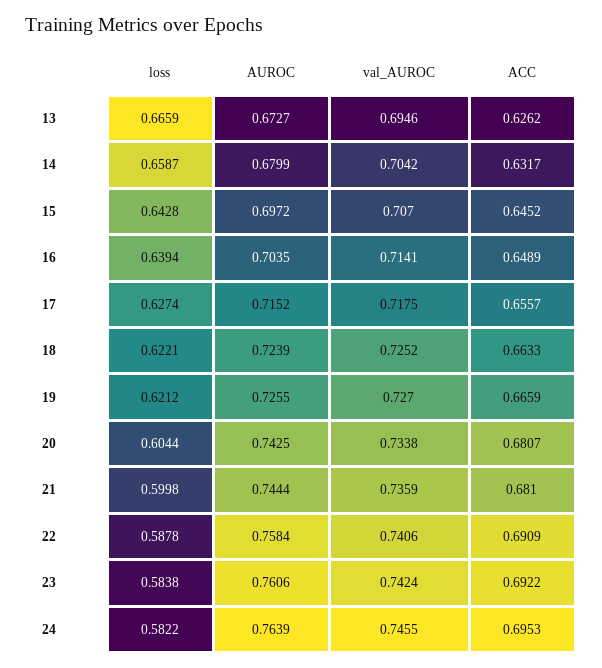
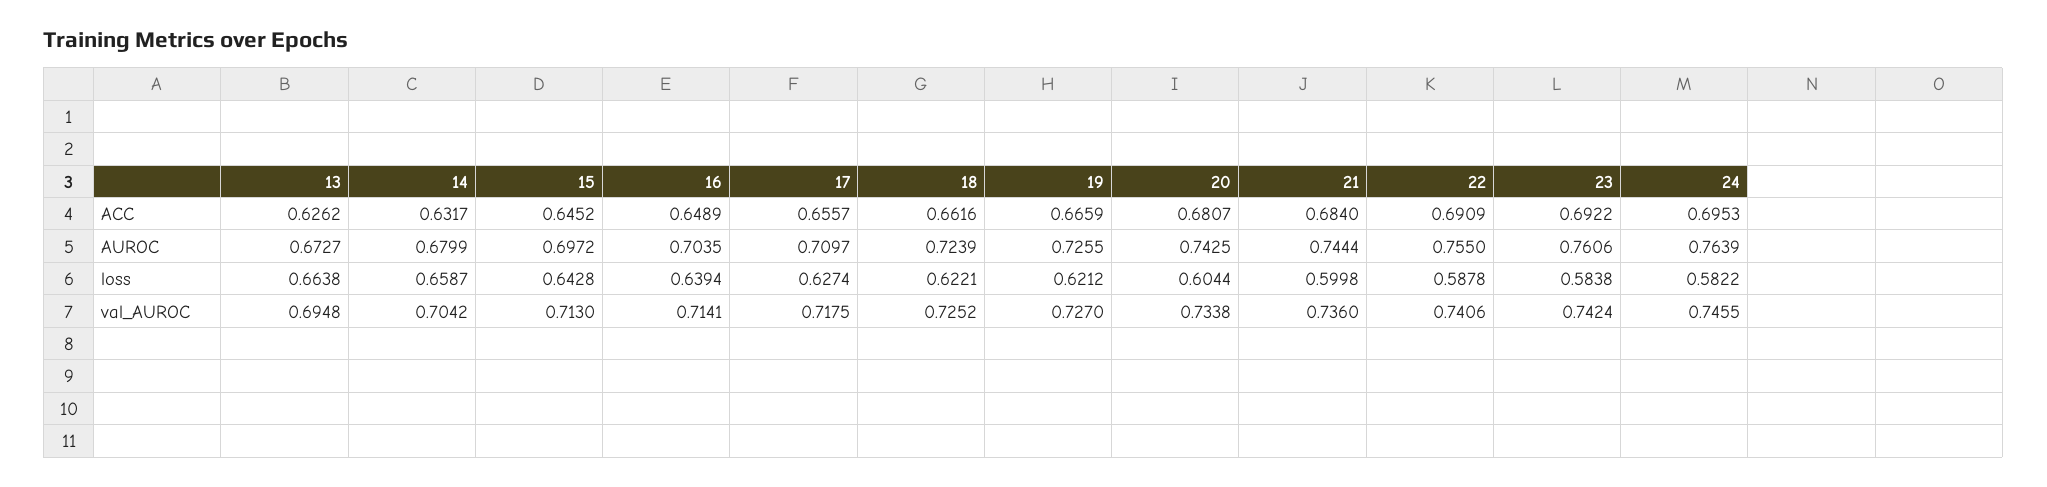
  {
    "loss": {
-     "13": 0.6659,
+     "13": 0.6638,
      "14": 0.6587,
      "15": 0.6428,
      "16": 0.6394,
      "17": 0.6274,
      "18": 0.6221,
      "19": 0.6212,
      "20": 0.6044,
      "21": 0.5998,
      "22": 0.5878,
      "23": 0.5838,
      "24": 0.5822
    },
    "AUROC": {
      "13": 0.6727,
      "14": 0.6799,
      "15": 0.6972,
      "16": 0.7035,
-     "17": 0.7152,
+     "17": 0.7097,
      "18": 0.7239,
      "19": 0.7255,
      "20": 0.7425,
      "21": 0.7444,
-     "22": 0.7584,
+     "22": 0.755,
      "23": 0.7606,
      "24": 0.7639
    },
    "val_AUROC": {
-     "13": 0.6946,
+     "13": 0.6948,
      "14": 0.7042,
-     "15": 0.707,
+     "15": 0.713,
      "16": 0.7141,
      "17": 0.7175,
      "18": 0.7252,
      "19": 0.727,
      "20": 0.7338,
-     "21": 0.7359,
+     "21": 0.736,
      "22": 0.7406,
      "23": 0.7424,
      "24": 0.7455
    },
    "ACC": {
      "13": 0.6262,
      "14": 0.6317,
      "15": 0.6452,
      "16": 0.6489,
      "17": 0.6557,
-     "18": 0.6633,
+     "18": 0.6616,
      "19": 0.6659,
      "20": 0.6807,
-     "21": 0.681,
+     "21": 0.684,
      "22": 0.6909,
      "23": 0.6922,
      "24": 0.6953
    }
  }

